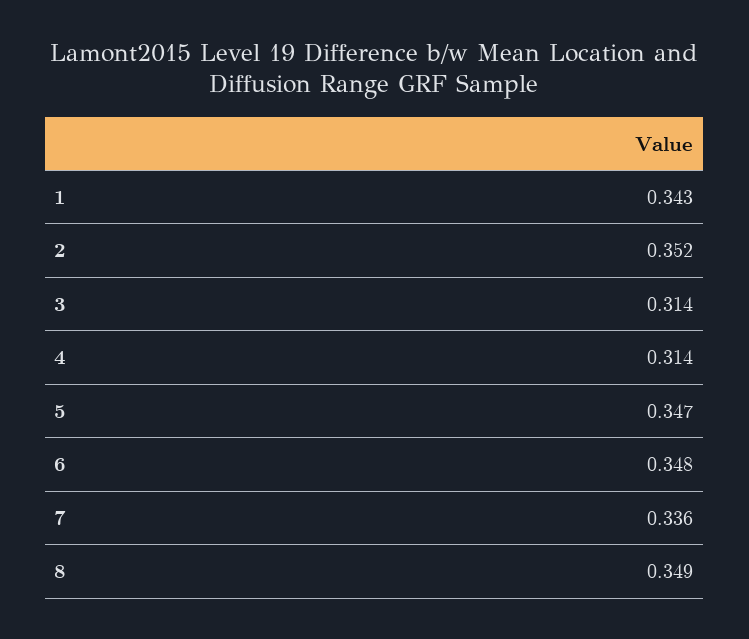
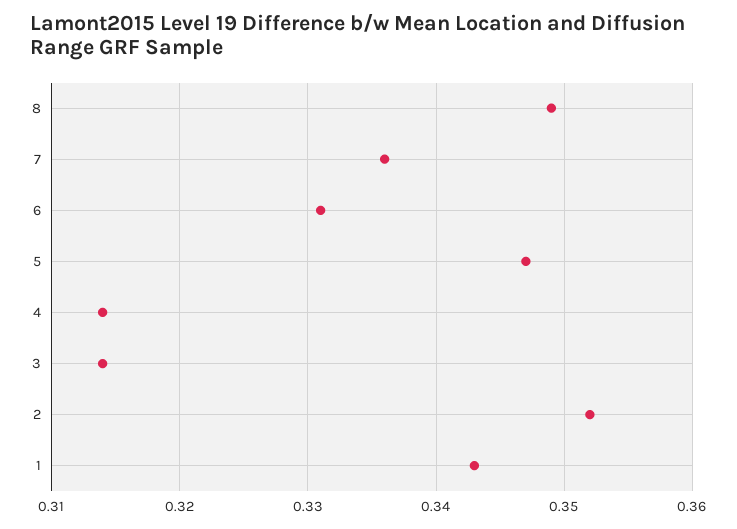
  {
    "1": 0.343,
    "2": 0.352,
    "3": 0.314,
    "4": 0.314,
    "5": 0.347,
-   "6": 0.348,
+   "6": 0.331,
    "7": 0.336,
    "8": 0.349
  }

